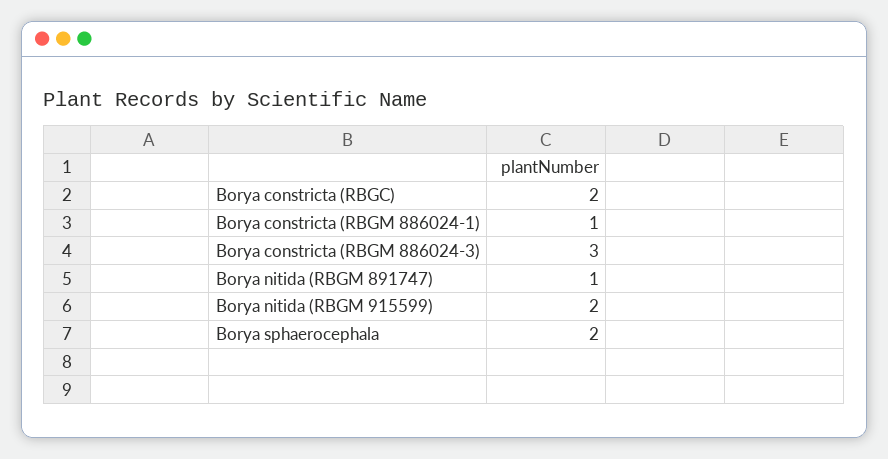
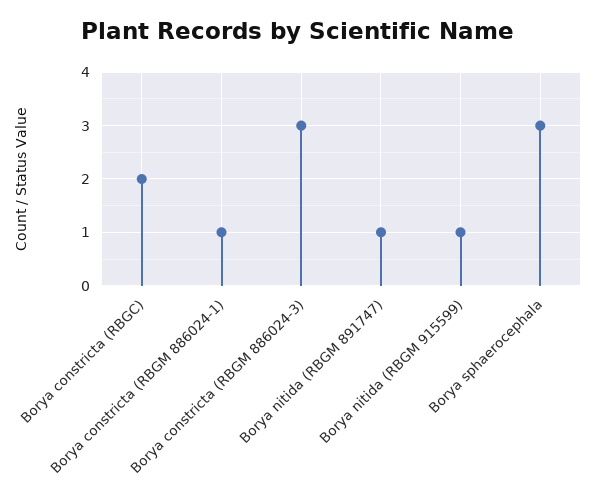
  {
    "Borya constricta (RBGC)": 2,
    "Borya constricta (RBGM 886024-1)": 1,
    "Borya constricta (RBGM 886024-3)": 3,
    "Borya nitida (RBGM 891747)": 1,
-   "Borya nitida (RBGM 915599)": 2,
+   "Borya nitida (RBGM 915599)": 1,
-   "Borya sphaerocephala": 2
+   "Borya sphaerocephala": 3
  }

